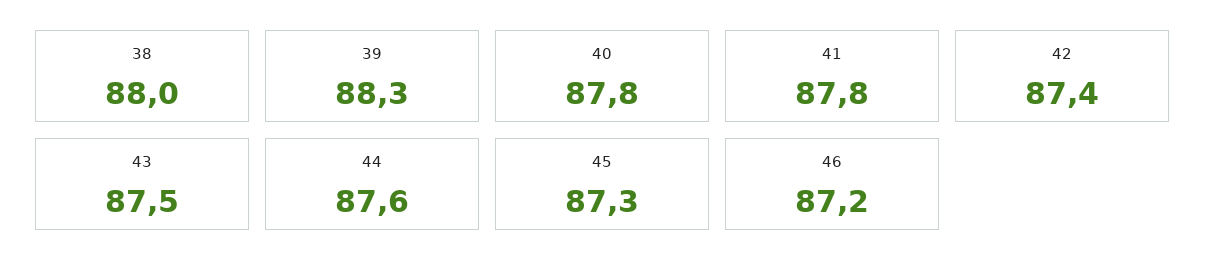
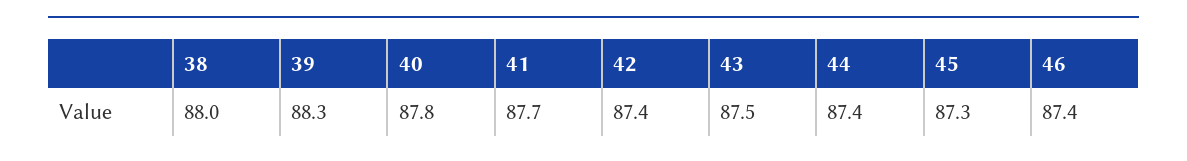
  {
    "38": 88,
    "39": 88.3,
    "40": 87.8,
-   "41": 87.8,
+   "41": 87.7,
    "42": 87.4,
    "43": 87.5,
-   "44": 87.6,
+   "44": 87.4,
    "45": 87.3,
-   "46": 87.2
+   "46": 87.4
  }

